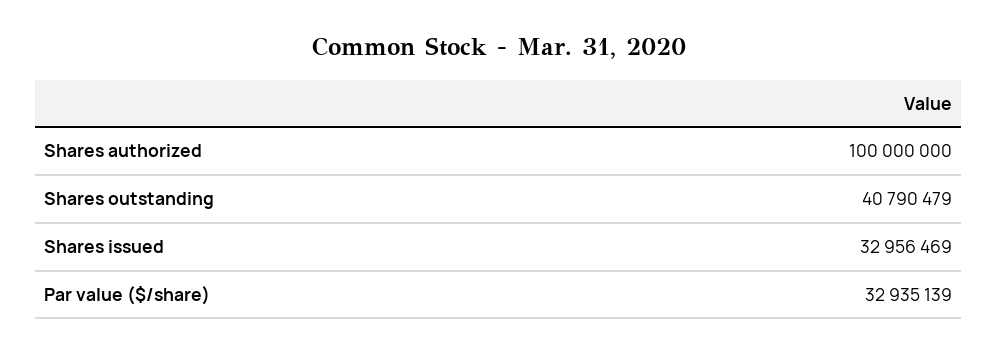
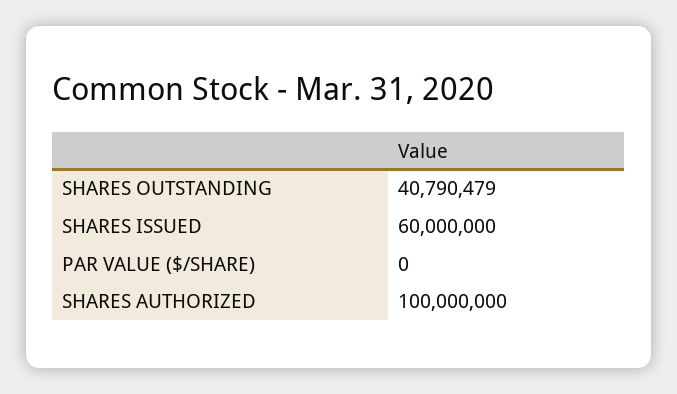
  {
    "Shares authorized": 100000000,
    "Shares outstanding": 40790479,
-   "Shares issued": 32956469,
+   "Shares issued": 60000000,
-   "Par value ($/share)": 32935139
+   "Par value ($/share)": 0
  }

